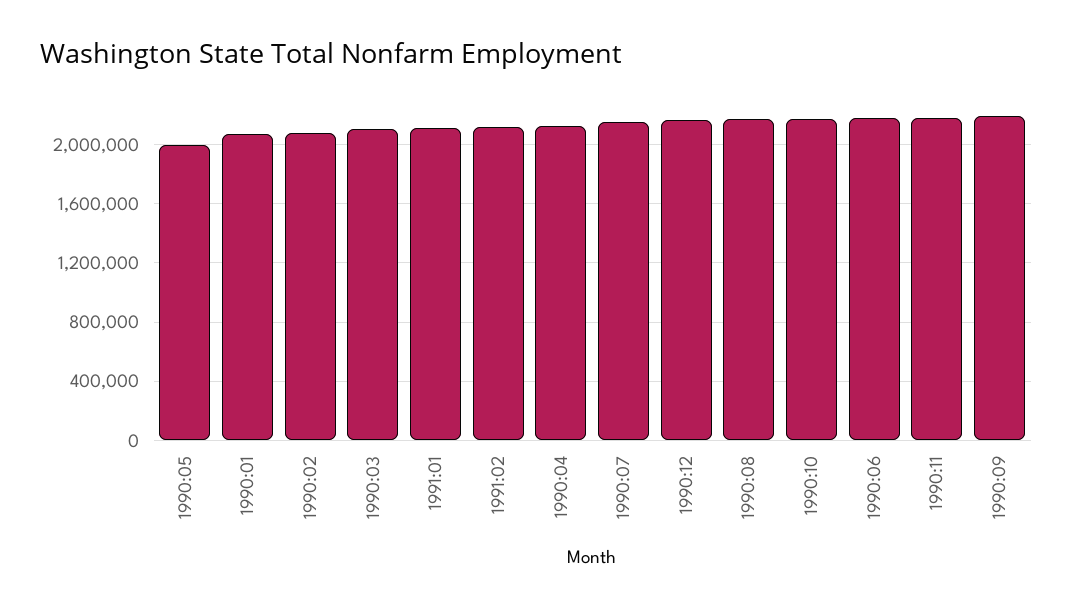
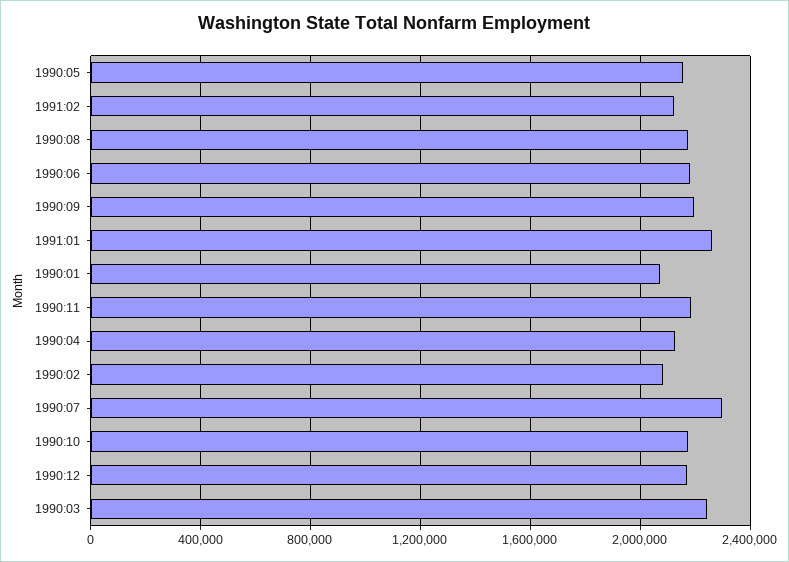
  {
-   "1990:05": 2000000,
+   "1990:05": 2150000,
    "1990:01": 2050000,
    "1990:02": 2100000,
-   "1990:03": 2100000,
+   "1990:03": 2250000,
-   "1991:01": 2100000,
+   "1991:01": 2250000,
    "1991:02": 2100000,
    "1990:04": 2150000,
-   "1990:07": 2150000,
+   "1990:07": 2300000,
    "1990:12": 2150000,
    "1990:08": 2150000,
    "1990:10": 2150000,
    "1990:06": 2200000,
    "1990:11": 2200000,
    "1990:09": 2200000
  }

